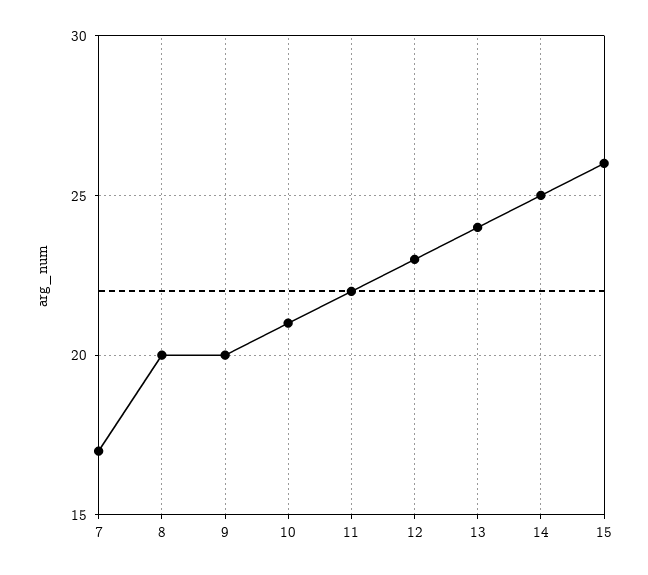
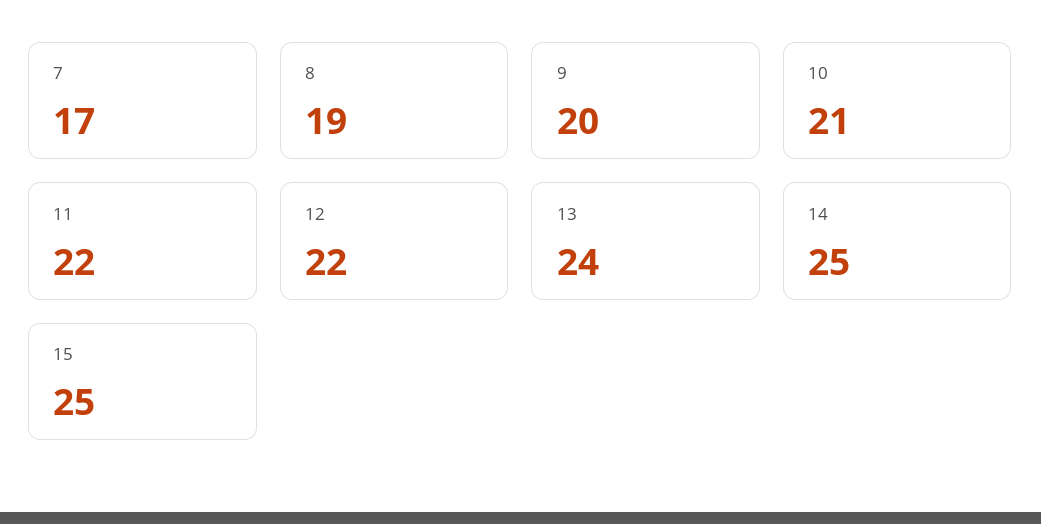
  {
    "7": 17,
-   "8": 20,
+   "8": 19,
    "9": 20,
    "10": 21,
    "11": 22,
-   "12": 23,
+   "12": 22,
    "13": 24,
    "14": 25,
-   "15": 26
+   "15": 25
  }

